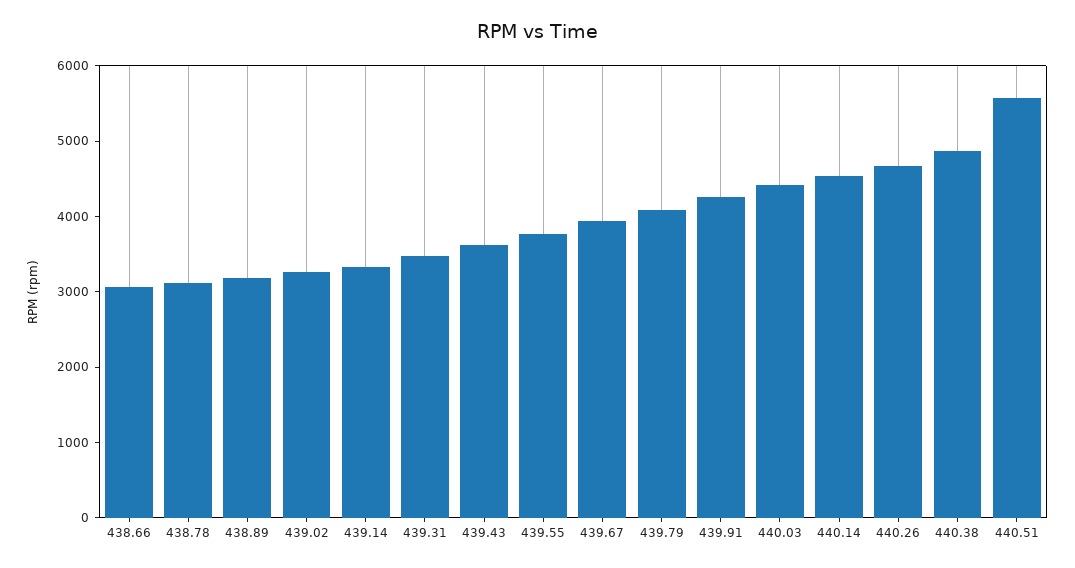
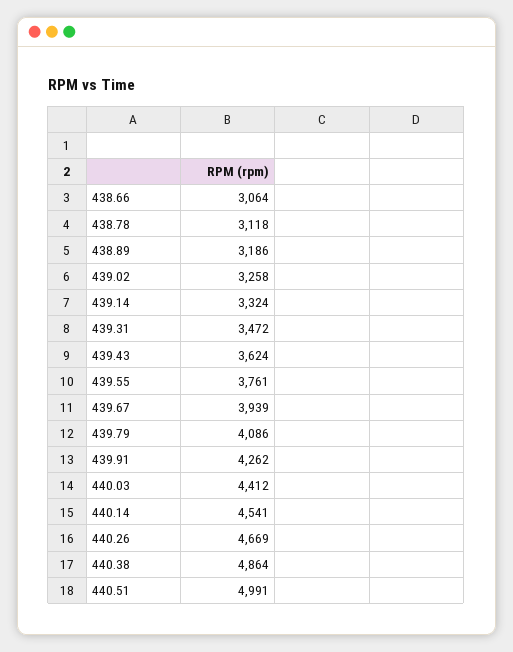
  {
    "438.66": 3064,
    "438.78": 3118,
    "438.89": 3186,
    "439.02": 3258,
    "439.14": 3324,
    "439.31": 3472,
    "439.43": 3624,
    "439.55": 3761,
    "439.67": 3939,
    "439.79": 4086,
    "439.91": 4262,
    "440.03": 4412,
    "440.14": 4541,
    "440.26": 4669,
    "440.38": 4864,
-   "440.51": 5600
+   "440.51": 4991
  }

